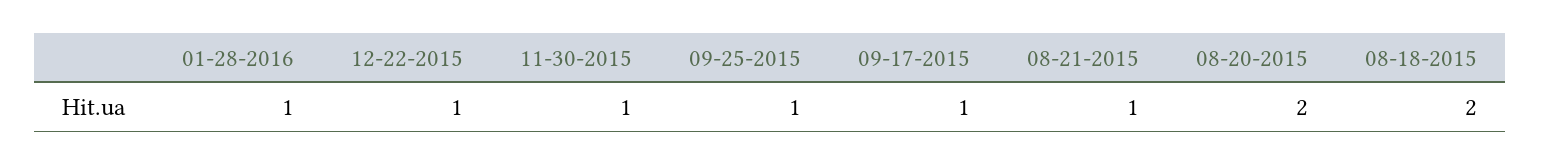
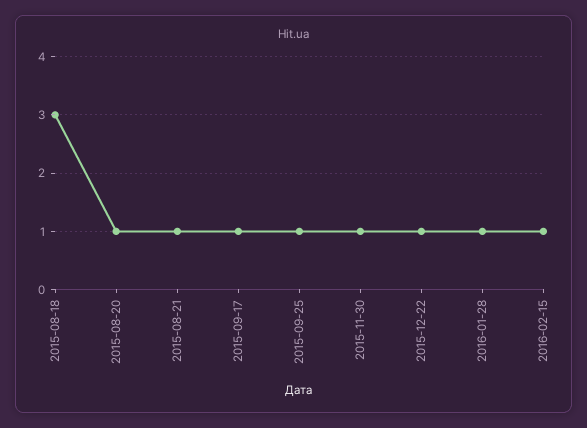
  {
    "01-28-2016": 1,
    "12-22-2015": 1,
    "11-30-2015": 1,
    "09-25-2015": 1,
    "09-17-2015": 1,
    "08-21-2015": 1,
-   "08-20-2015": 2,
+   "08-20-2015": 1,
-   "08-18-2015": 2
+   "08-18-2015": 3,
+   "2016-02-15": 1
  }

